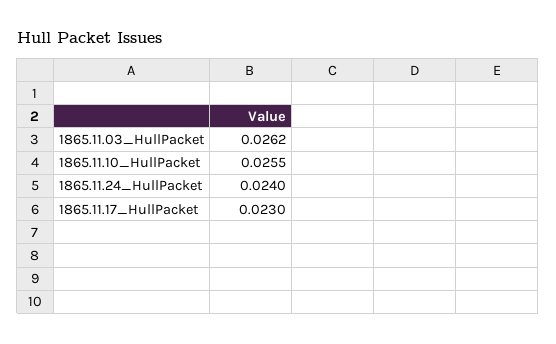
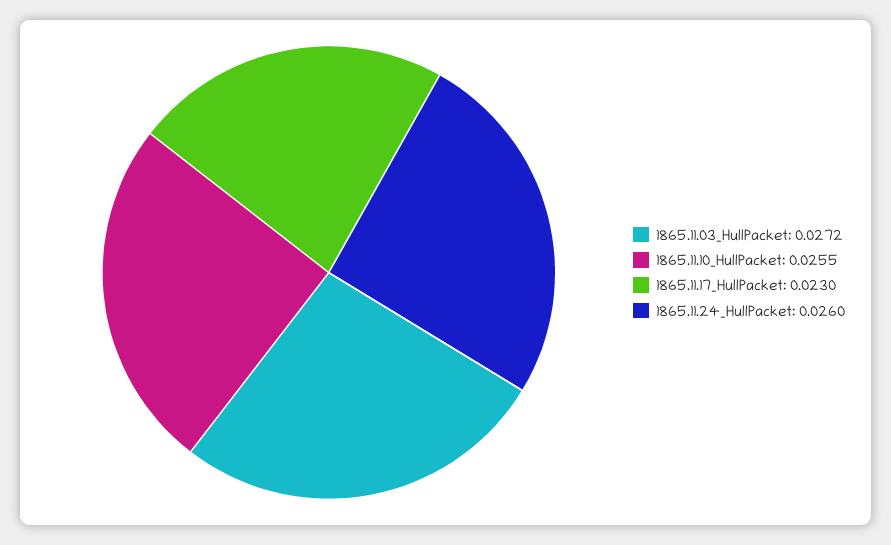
  {
-   "1865.11.03_HullPacket": 0.0262,
+   "1865.11.03_HullPacket": 0.0272,
    "1865.11.10_HullPacket": 0.0255,
-   "1865.11.24_HullPacket": 0.024,
+   "1865.11.24_HullPacket": 0.026,
    "1865.11.17_HullPacket": 0.023
  }

